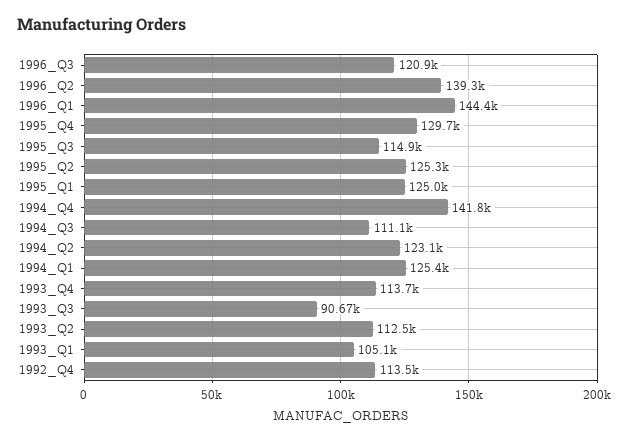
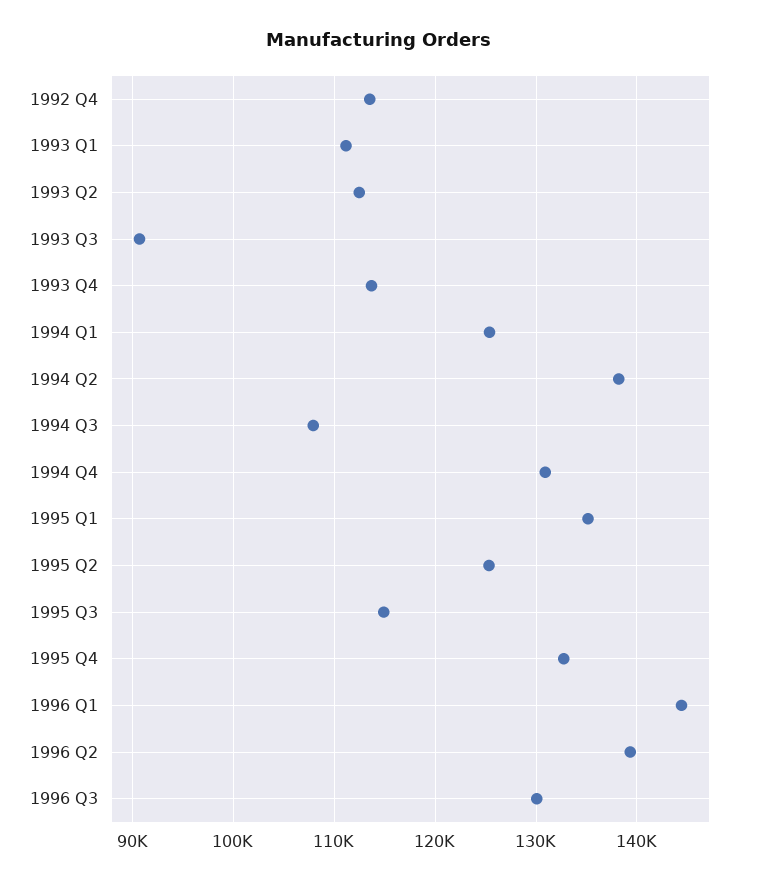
  {
-   "1996_Q3": 120900,
+   "1996_Q3": 130000,
    "1996_Q2": 139300,
    "1996_Q1": 144400,
-   "1995_Q4": 129700,
+   "1995_Q4": 133000,
    "1995_Q3": 114900,
    "1995_Q2": 125300,
-   "1995_Q1": 125000,
+   "1995_Q1": 135000,
-   "1994_Q4": 141800,
+   "1994_Q4": 131000,
-   "1994_Q3": 111100,
+   "1994_Q3": 108000,
-   "1994_Q2": 123100,
+   "1994_Q2": 138000,
    "1994_Q1": 125400,
    "1993_Q4": 113700,
    "1993_Q3": 90670,
    "1993_Q2": 112500,
-   "1993_Q1": 105100,
+   "1993_Q1": 111000,
    "1992_Q4": 113500
  }

